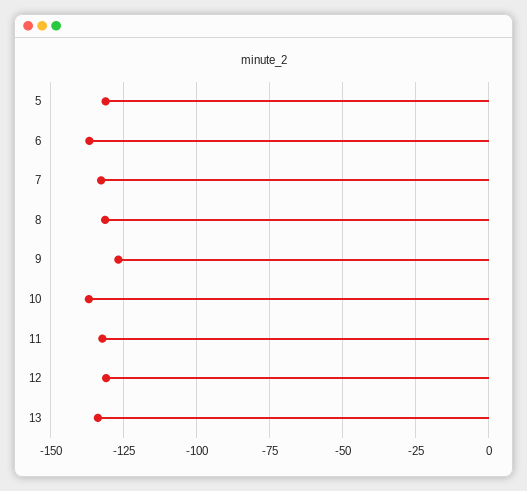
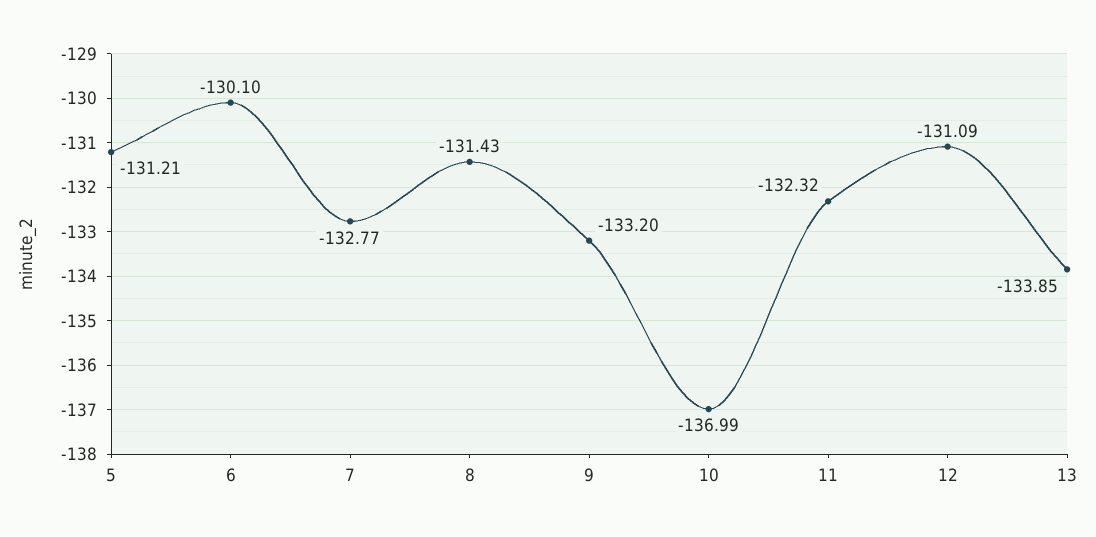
  {
    "5": -131.21,
-   "6": -137.5,
+   "6": -130.1,
    "7": -132.77,
    "8": -131.43,
-   "9": -127.5,
+   "9": -133.2,
    "10": -136.99,
    "11": -132.32,
    "12": -131.09,
    "13": -133.85
  }

